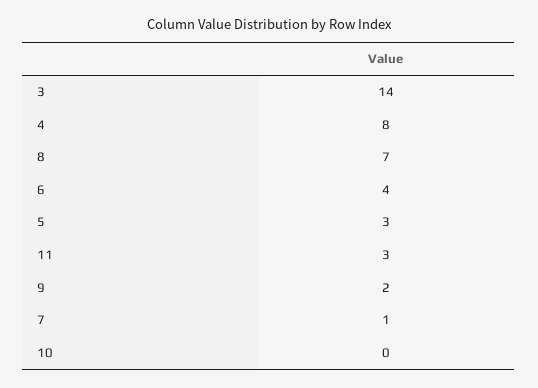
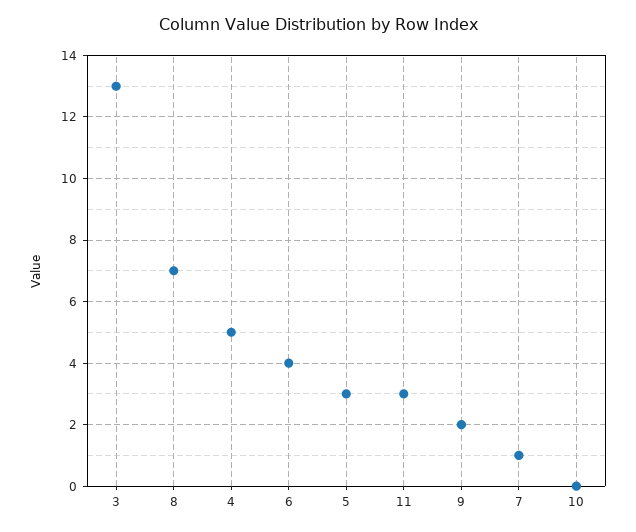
  {
-   "3": 14,
+   "3": 13,
-   "4": 8,
+   "4": 5,
    "8": 7,
    "6": 4,
    "5": 3,
    "11": 3,
    "9": 2,
    "7": 1,
    "10": 0
  }

